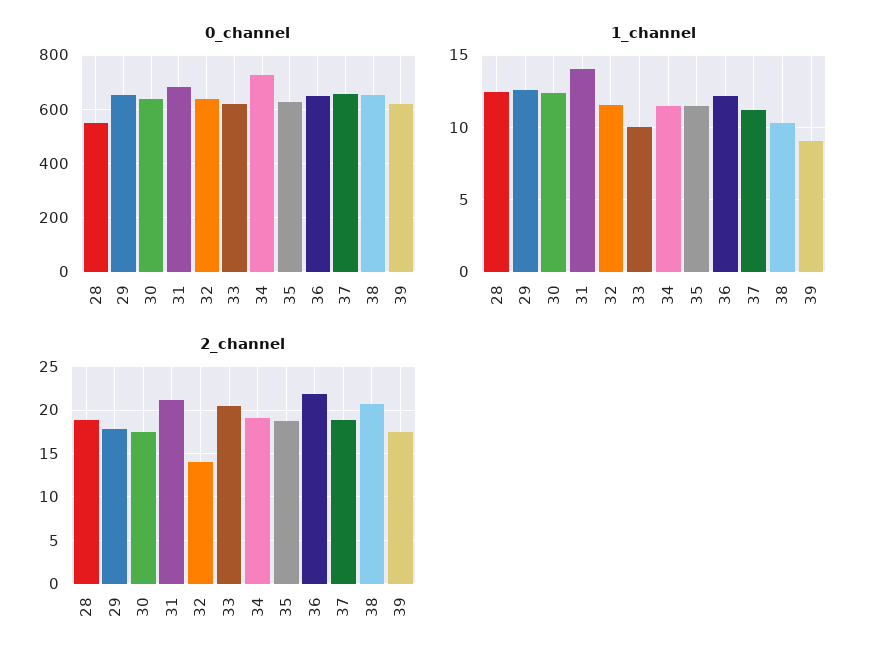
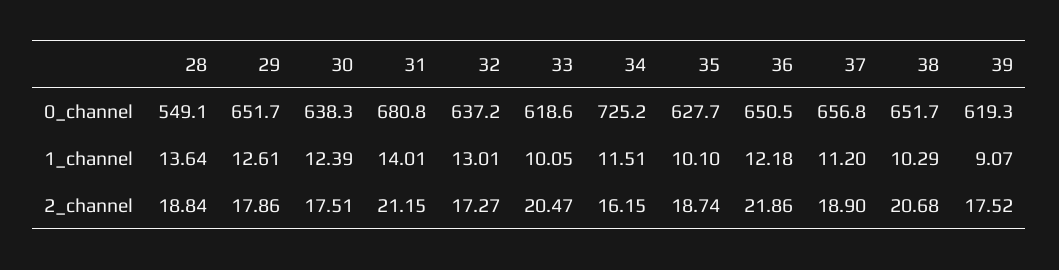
  {
    "0_channel": {
      "28": 549.1,
      "29": 651.7,
      "30": 638.3,
      "31": 680.8,
      "32": 637.2,
      "33": 618.6,
      "34": 725.2,
      "35": 627.7,
      "36": 650.5,
      "37": 656.8,
      "38": 651.7,
      "39": 619.3
    },
    "1_channel": {
-     "28": 12.5,
+     "28": 13.64,
      "29": 12.61,
      "30": 12.39,
      "31": 14.01,
-     "32": 11.5,
+     "32": 13.01,
      "33": 10.05,
      "34": 11.51,
-     "35": 11.5,
+     "35": 10.1,
      "36": 12.18,
      "37": 11.2,
      "38": 10.29,
      "39": 9.07
    },
    "2_channel": {
      "28": 18.84,
      "29": 17.86,
      "30": 17.51,
      "31": 21.15,
-     "32": 14,
+     "32": 17.27,
      "33": 20.47,
-     "34": 19,
+     "34": 16.15,
      "35": 18.74,
      "36": 21.86,
      "37": 18.9,
      "38": 20.68,
      "39": 17.52
    }
  }

